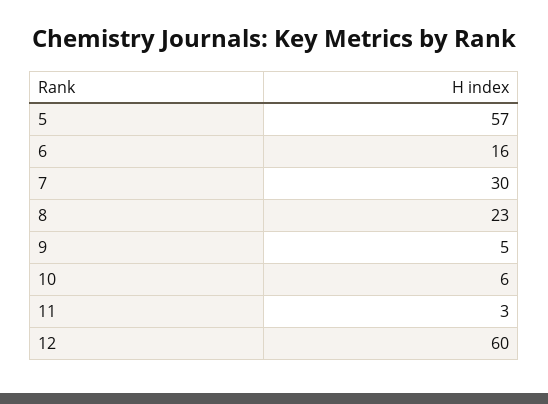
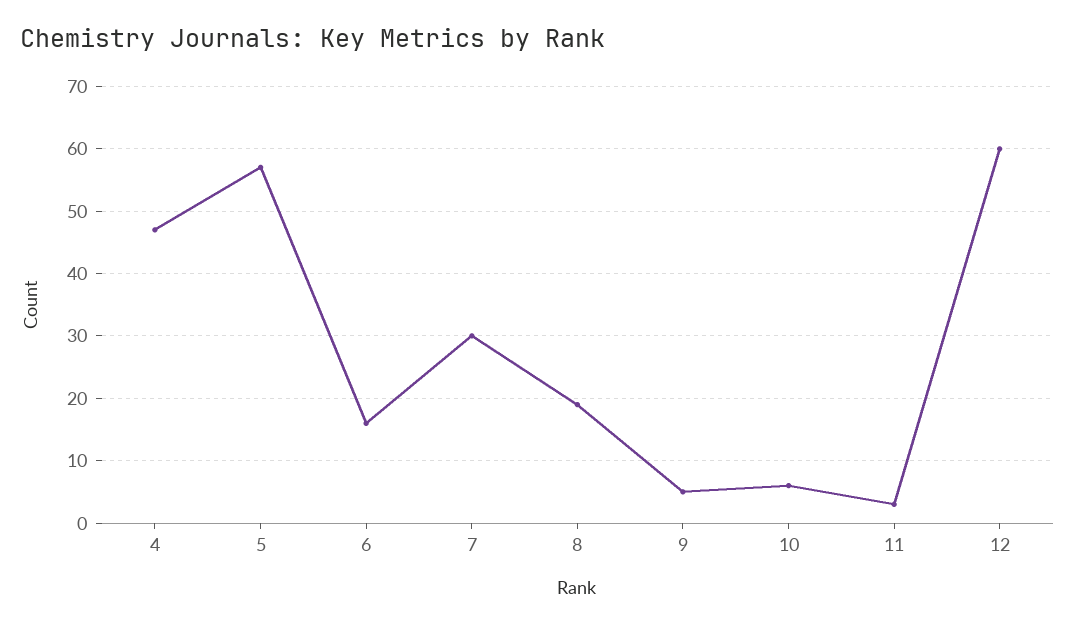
  {
    "5": 57,
    "6": 16,
    "7": 30,
-   "8": 23,
+   "8": 19,
    "9": 5,
    "10": 6,
    "11": 3,
-   "12": 60
+   "12": 60,
+   "4": 47
  }

